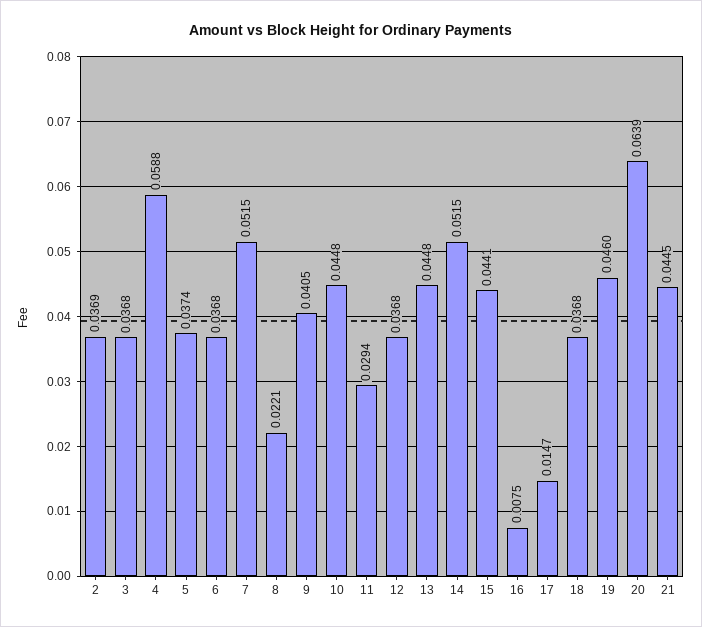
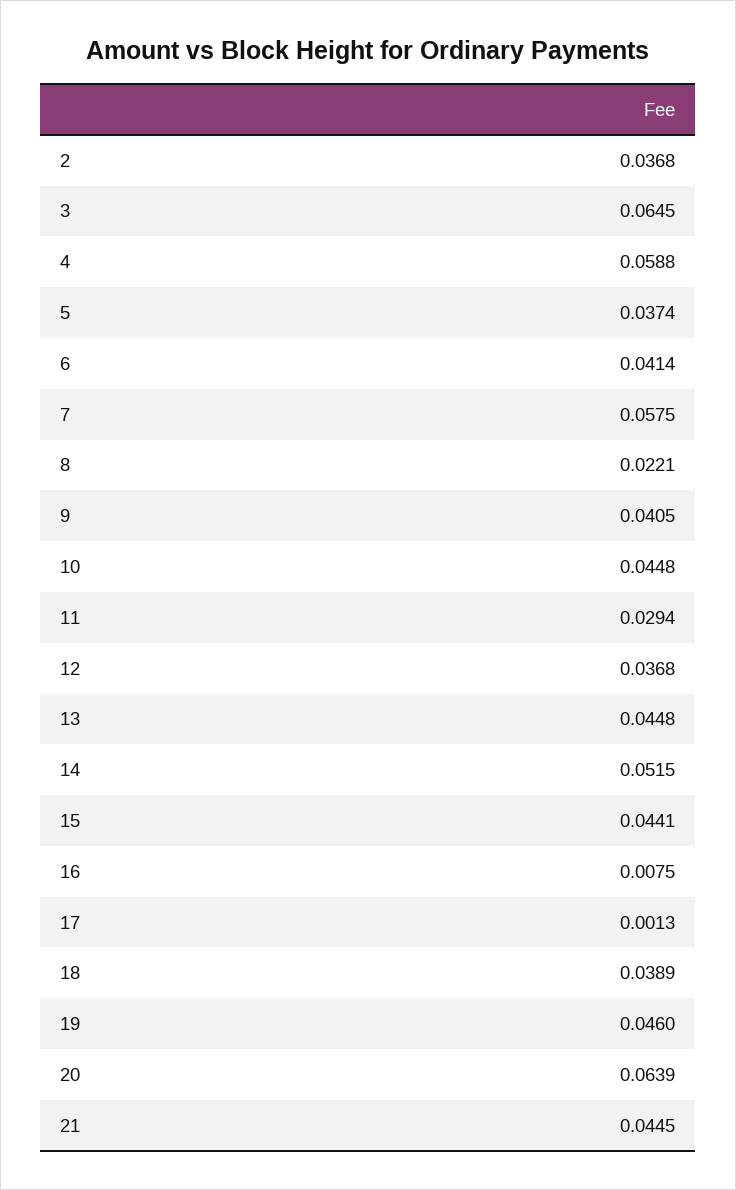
  {
-   "2": 0.0369,
+   "2": 0.0368,
-   "3": 0.0368,
+   "3": 0.0645,
    "4": 0.0588,
    "5": 0.0374,
-   "6": 0.0368,
+   "6": 0.0414,
-   "7": 0.0515,
+   "7": 0.0575,
    "8": 0.0221,
    "9": 0.0405,
    "10": 0.0448,
    "11": 0.0294,
    "12": 0.0368,
    "13": 0.0448,
    "14": 0.0515,
    "15": 0.0441,
    "16": 0.0075,
-   "17": 0.0147,
+   "17": 0.0013,
-   "18": 0.0368,
+   "18": 0.0389,
    "19": 0.046,
    "20": 0.0639,
    "21": 0.0445
  }

